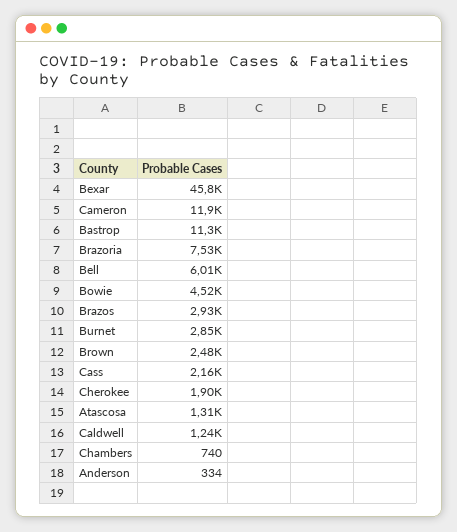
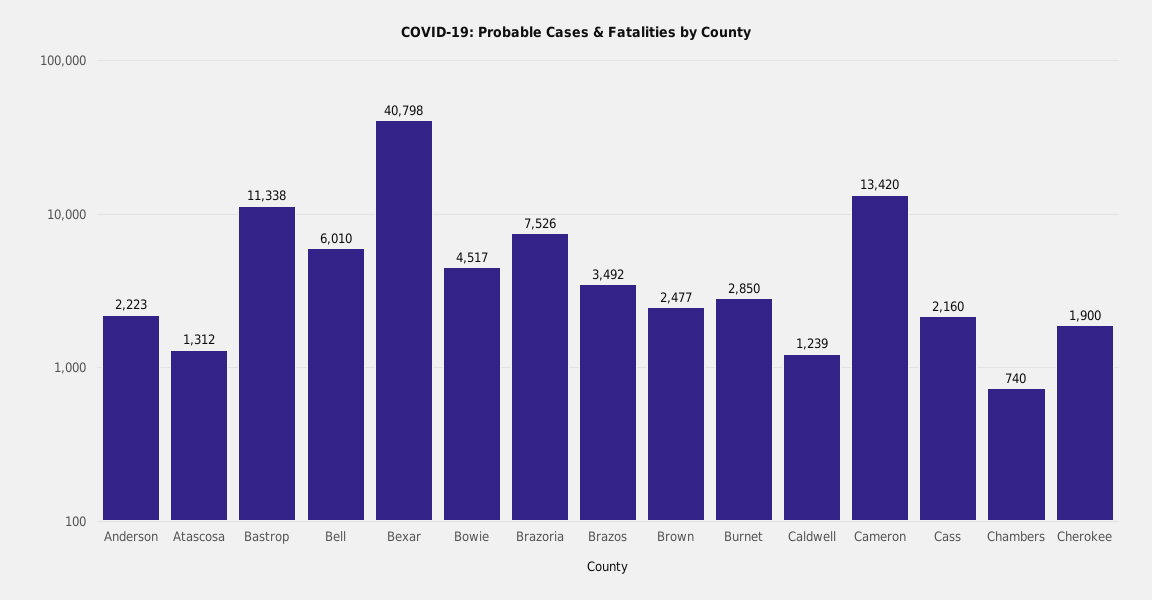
  {
-   "Bexar": 45800,
+   "Bexar": 40798,
-   "Cameron": 11900,
+   "Cameron": 13420,
    "Bastrop": 11338,
    "Brazoria": 7526,
    "Bell": 6010,
    "Bowie": 4517,
-   "Brazos": 2930,
+   "Brazos": 3492,
    "Burnet": 2850,
    "Brown": 2477,
    "Cass": 2160,
    "Cherokee": 1900,
    "Atascosa": 1312,
    "Caldwell": 1239,
    "Chambers": 740,
-   "Anderson": 334
+   "Anderson": 2223
  }

